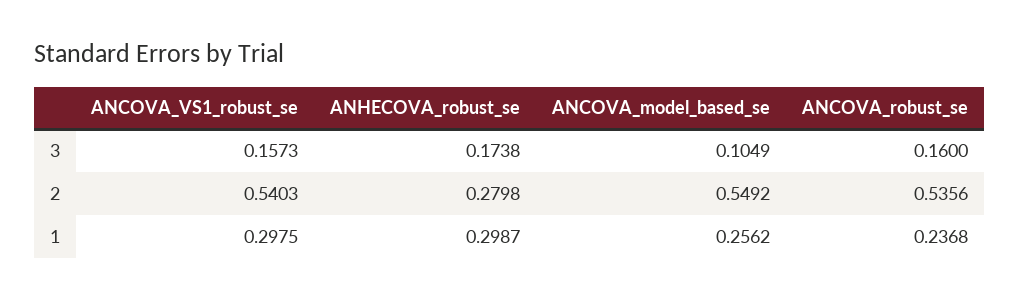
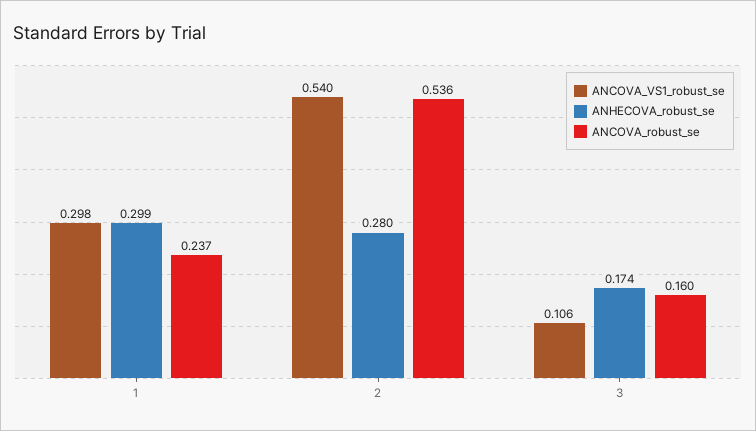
  {
    "ANCOVA_VS1_robust_se": {
-     "3": 0.1573,
+     "3": 0.106,
      "2": 0.5403,
      "1": 0.2975
    },
    "ANHECOVA_robust_se": {
      "3": 0.1738,
      "2": 0.2798,
      "1": 0.2987
    },
-   "ANCOVA_model_based_se": {
-     "3": 0.1049,
-     "2": 0.5492,
-     "1": 0.2562
-   },
    "ANCOVA_robust_se": {
      "3": 0.16,
      "2": 0.5356,
      "1": 0.2368
    }
  }

